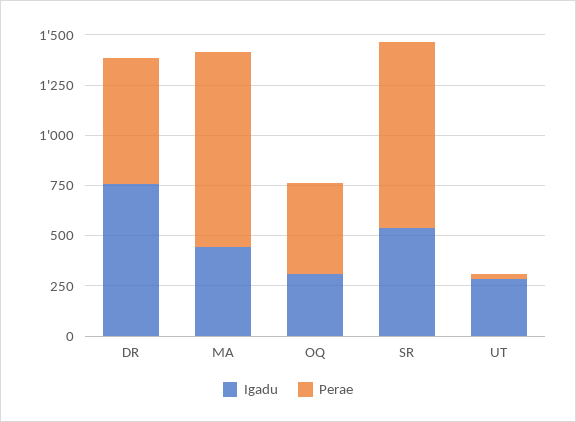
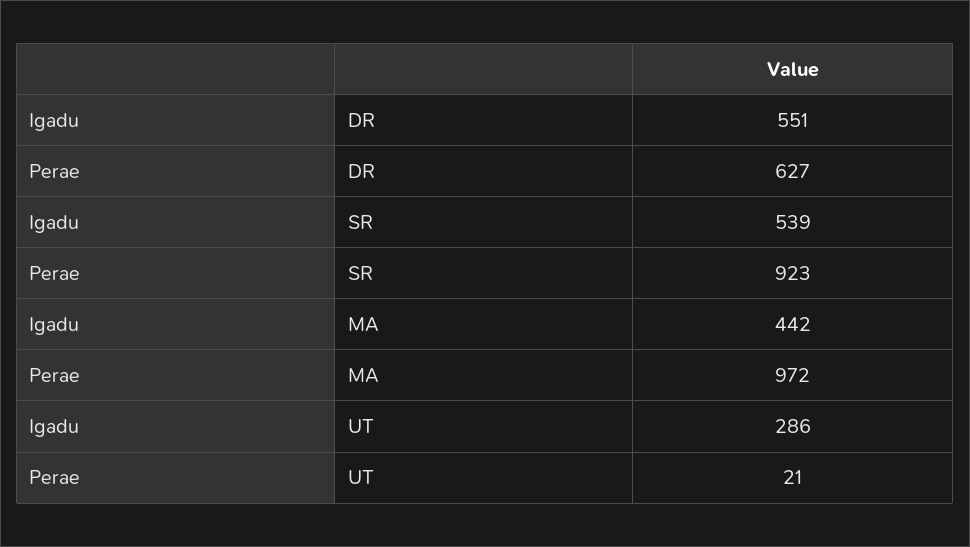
  {
    "Igadu": {
-     "DR": 750,
+     "DR": 551,
      "MA": 442,
-     "OQ": 300,
      "SR": 539,
      "UT": 286
    },
    "Perae": {
      "DR": 627,
      "MA": 972,
-     "OQ": 450,
      "SR": 923,
      "UT": 21
    }
  }

